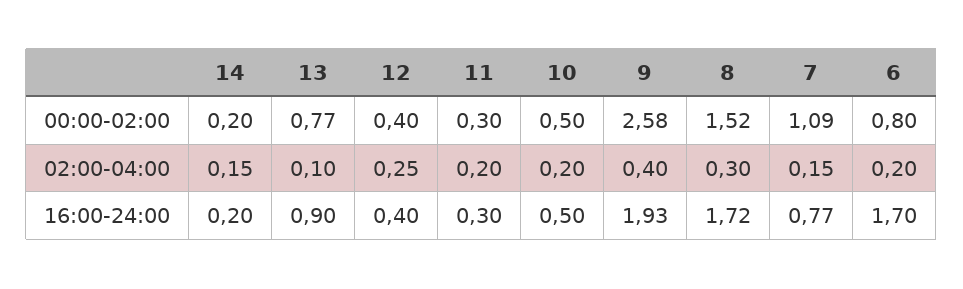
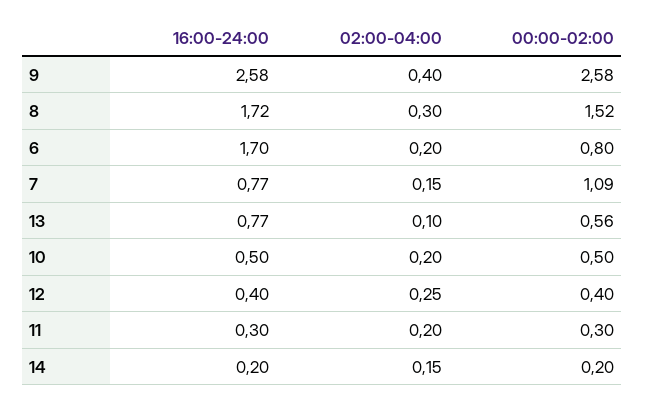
  {
    "14": {
      "00:00-02:00": 0.2,
      "02:00-04:00": 0.15,
      "16:00-24:00": 0.2
    },
    "13": {
-     "00:00-02:00": 0.77,
+     "00:00-02:00": 0.56,
      "02:00-04:00": 0.1,
-     "16:00-24:00": 0.9
+     "16:00-24:00": 0.77
    },
    "12": {
      "00:00-02:00": 0.4,
      "02:00-04:00": 0.25,
      "16:00-24:00": 0.4
    },
    "11": {
      "00:00-02:00": 0.3,
      "02:00-04:00": 0.2,
      "16:00-24:00": 0.3
    },
    "10": {
      "00:00-02:00": 0.5,
      "02:00-04:00": 0.2,
      "16:00-24:00": 0.5
    },
    "9": {
      "00:00-02:00": 2.58,
      "02:00-04:00": 0.4,
-     "16:00-24:00": 1.93
+     "16:00-24:00": 2.58
    },
    "8": {
      "00:00-02:00": 1.52,
      "02:00-04:00": 0.3,
      "16:00-24:00": 1.72
    },
    "7": {
      "00:00-02:00": 1.09,
      "02:00-04:00": 0.15,
      "16:00-24:00": 0.77
    },
    "6": {
      "00:00-02:00": 0.8,
      "02:00-04:00": 0.2,
      "16:00-24:00": 1.7
    }
  }

